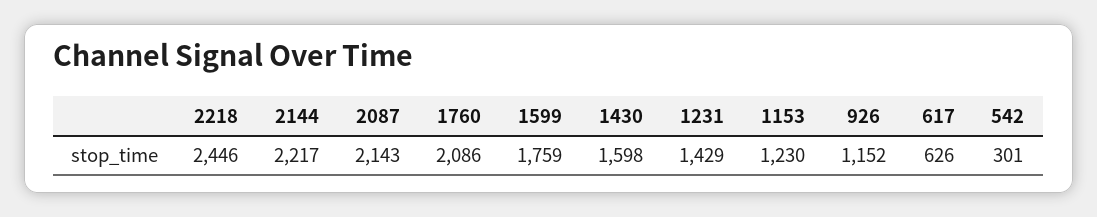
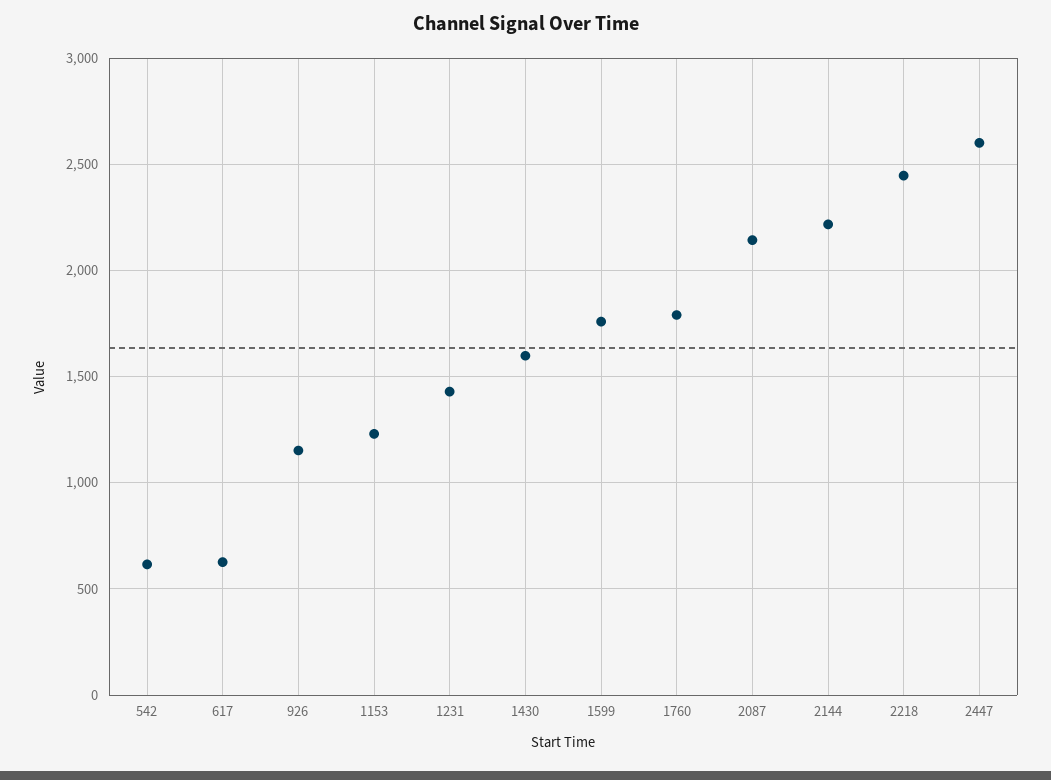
  {
    "2218": 2446,
    "2144": 2217,
    "2087": 2143,
-   "1760": 2086,
+   "1760": 1800,
    "1599": 1759,
    "1430": 1598,
    "1231": 1429,
    "1153": 1230,
    "926": 1152,
    "617": 626,
-   "542": 301
+   "542": 600,
+   "2447": 2600
  }

